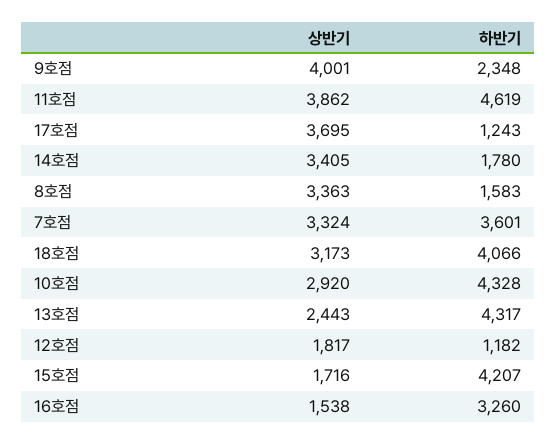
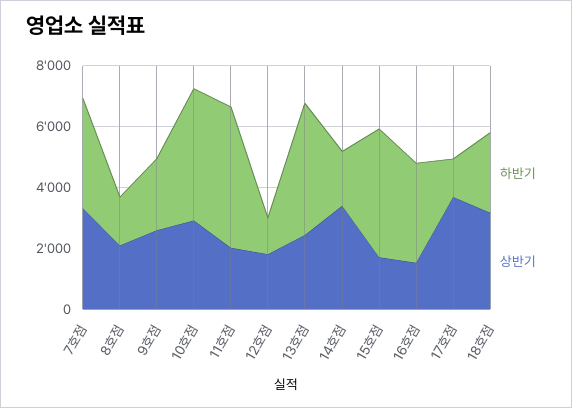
  {
    "상반기": {
-     "9호점": 4001,
+     "9호점": 2500,
-     "11호점": 3862,
+     "11호점": 2000,
      "17호점": 3695,
      "14호점": 3405,
-     "8호점": 3363,
+     "8호점": 2000,
      "7호점": 3324,
      "18호점": 3173,
      "10호점": 2920,
      "13호점": 2443,
      "12호점": 1817,
      "15호점": 1716,
      "16호점": 1538
    },
    "하반기": {
      "9호점": 2348,
      "11호점": 4619,
      "17호점": 1243,
      "14호점": 1780,
      "8호점": 1583,
      "7호점": 3601,
-     "18호점": 4066,
+     "18호점": 2500,
      "10호점": 4328,
      "13호점": 4317,
      "12호점": 1182,
      "15호점": 4207,
      "16호점": 3260
    }
  }

